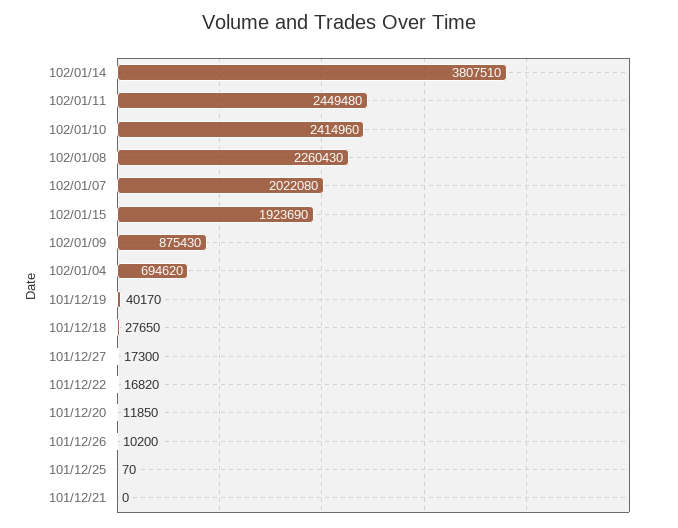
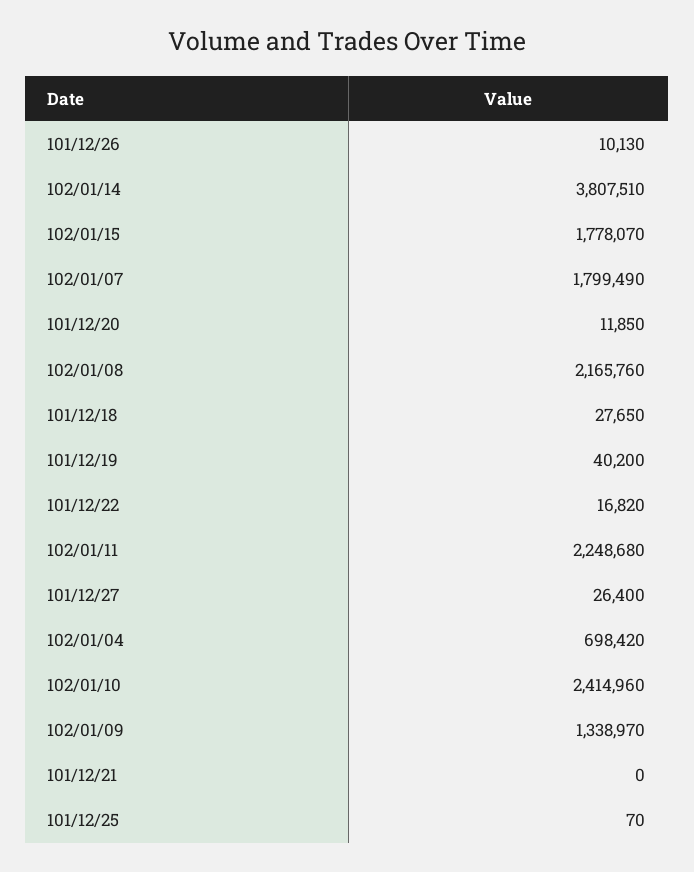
  {
    "102/01/14": 3807510,
-   "102/01/11": 2449480,
+   "102/01/11": 2248680,
    "102/01/10": 2414960,
-   "102/01/08": 2260430,
+   "102/01/08": 2165760,
-   "102/01/07": 2022080,
+   "102/01/07": 1799490,
-   "102/01/15": 1923690,
+   "102/01/15": 1778070,
-   "102/01/09": 875430,
+   "102/01/09": 1338970,
-   "102/01/04": 694620,
+   "102/01/04": 698420,
-   "101/12/19": 40170,
+   "101/12/19": 40200,
    "101/12/18": 27650,
-   "101/12/27": 17300,
+   "101/12/27": 26400,
    "101/12/22": 16820,
    "101/12/20": 11850,
-   "101/12/26": 10200,
+   "101/12/26": 10130,
    "101/12/25": 70,
    "101/12/21": 0
  }

